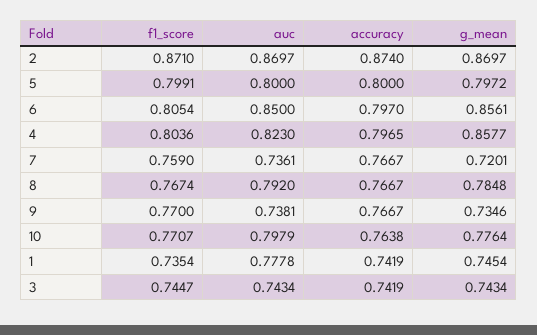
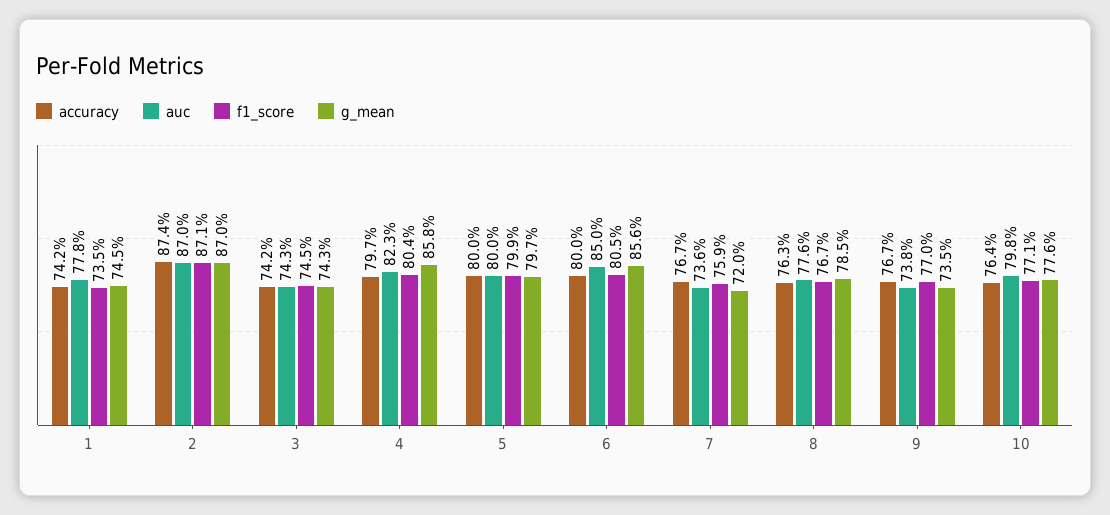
  {
    "f1_score": {
      "2": 0.871,
      "5": 0.7991,
      "6": 0.8054,
      "4": 0.8036,
      "7": 0.759,
      "8": 0.7674,
      "9": 0.77,
      "10": 0.7707,
      "1": 0.7354,
      "3": 0.7447
    },
    "auc": {
      "2": 0.8697,
      "5": 0.8,
      "6": 0.85,
      "4": 0.823,
      "7": 0.7361,
-     "8": 0.792,
+     "8": 0.776,
      "9": 0.7381,
      "10": 0.7979,
      "1": 0.7778,
      "3": 0.7434
    },
    "accuracy": {
      "2": 0.874,
      "5": 0.8,
-     "6": 0.797,
+     "6": 0.8,
      "4": 0.7965,
      "7": 0.7667,
-     "8": 0.7667,
+     "8": 0.763,
      "9": 0.7667,
      "10": 0.7638,
      "1": 0.7419,
      "3": 0.7419
    },
    "g_mean": {
      "2": 0.8697,
      "5": 0.7972,
      "6": 0.8561,
      "4": 0.8577,
      "7": 0.7201,
      "8": 0.7848,
      "9": 0.7346,
      "10": 0.7764,
      "1": 0.7454,
      "3": 0.7434
    }
  }

